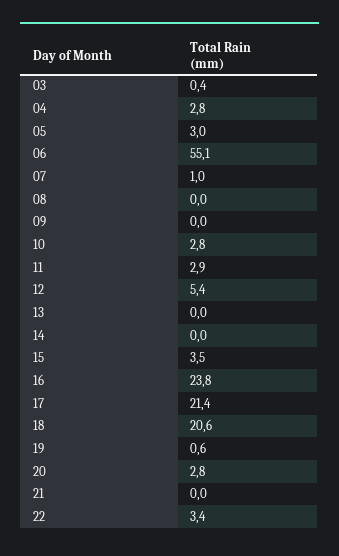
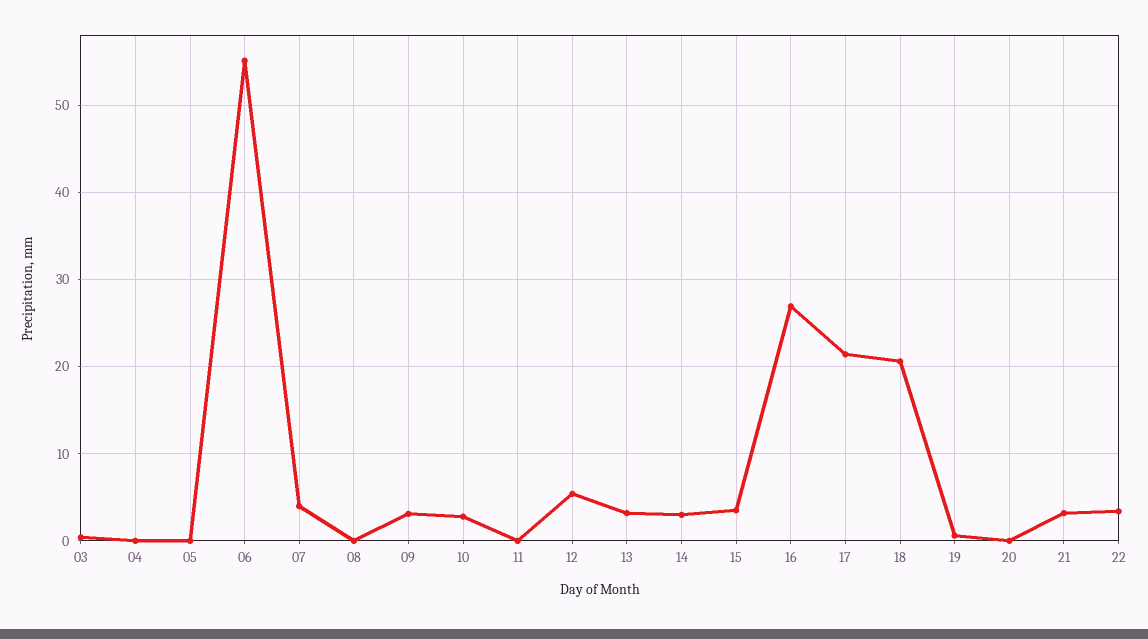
  {
    "03": 0.4,
-   "04": 2.8,
+   "04": 0,
-   "05": 3,
+   "05": 0,
    "06": 55.1,
-   "07": 1,
+   "07": 4,
    "08": 0,
-   "09": 0,
+   "09": 3,
    "10": 2.8,
-   "11": 2.9,
+   "11": 0,
    "12": 5.4,
-   "13": 0,
+   "13": 3,
-   "14": 0,
+   "14": 3,
    "15": 3.5,
-   "16": 23.8,
+   "16": 27,
    "17": 21.4,
    "18": 20.6,
    "19": 0.6,
-   "20": 2.8,
+   "20": 0,
-   "21": 0,
+   "21": 3,
    "22": 3.4
  }

